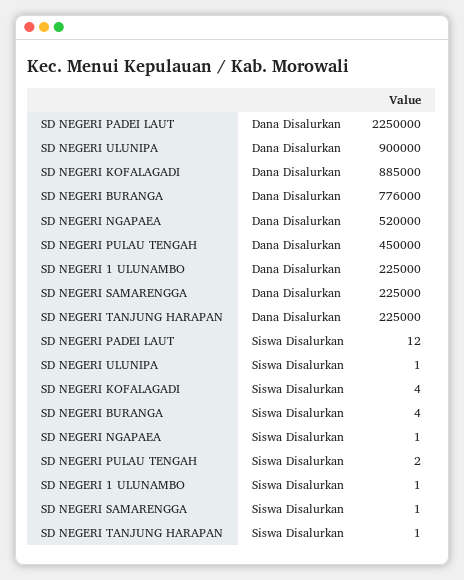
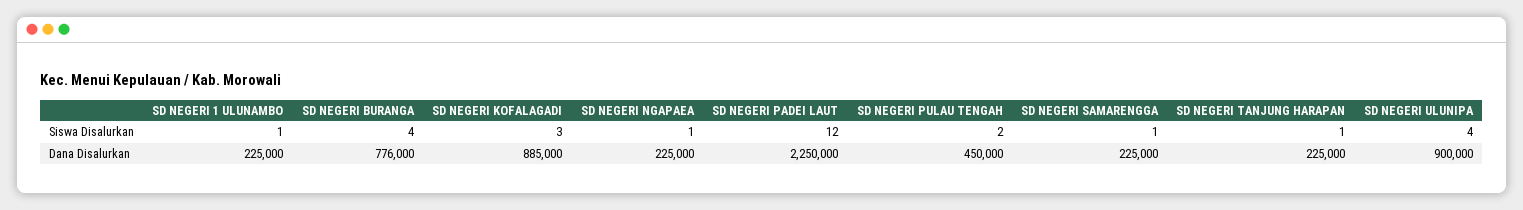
  {
    "SD NEGERI PADEI LAUT": {
      "Dana Disalurkan": 2250000,
      "Siswa Disalurkan": 12
    },
    "SD NEGERI ULUNIPA": {
      "Dana Disalurkan": 900000,
-     "Siswa Disalurkan": 1
+     "Siswa Disalurkan": 4
    },
    "SD NEGERI KOFALAGADI": {
      "Dana Disalurkan": 885000,
-     "Siswa Disalurkan": 4
+     "Siswa Disalurkan": 3
    },
    "SD NEGERI BURANGA": {
      "Dana Disalurkan": 776000,
      "Siswa Disalurkan": 4
    },
    "SD NEGERI NGAPAEA": {
-     "Dana Disalurkan": 520000,
+     "Dana Disalurkan": 225000,
      "Siswa Disalurkan": 1
    },
    "SD NEGERI PULAU TENGAH": {
      "Dana Disalurkan": 450000,
      "Siswa Disalurkan": 2
    },
    "SD NEGERI 1 ULUNAMBO": {
      "Dana Disalurkan": 225000,
      "Siswa Disalurkan": 1
    },
    "SD NEGERI SAMARENGGA": {
      "Dana Disalurkan": 225000,
      "Siswa Disalurkan": 1
    },
    "SD NEGERI TANJUNG HARAPAN": {
      "Dana Disalurkan": 225000,
      "Siswa Disalurkan": 1
    }
  }

